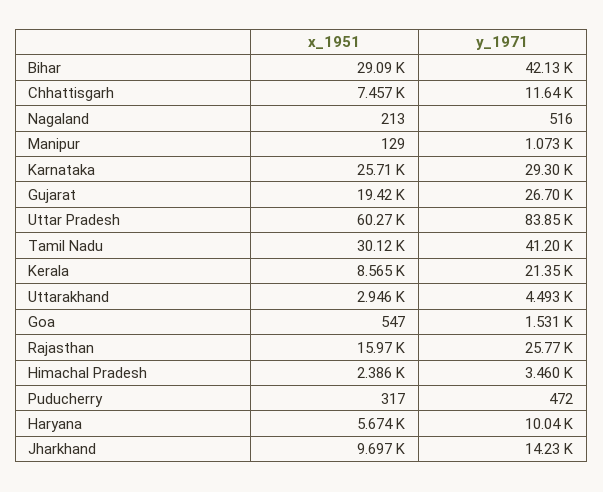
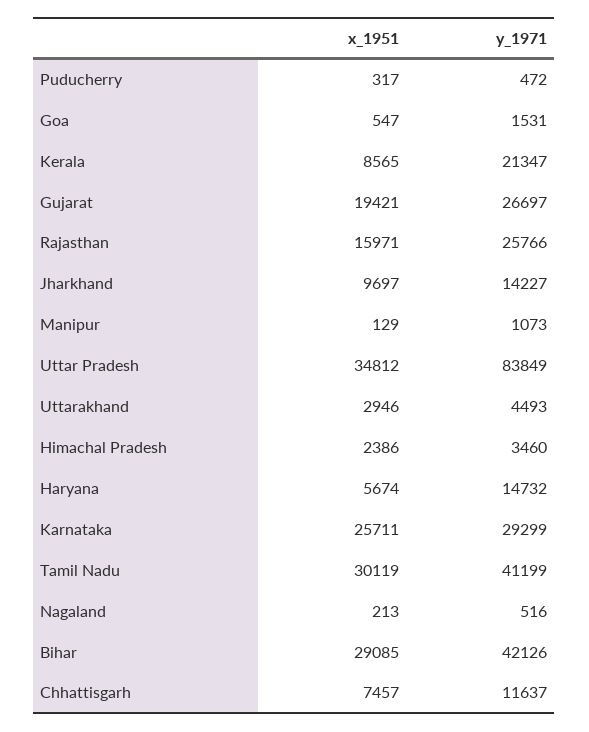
  {
    "x_1951": {
      "Bihar": 29085,
      "Chhattisgarh": 7457,
      "Nagaland": 213,
      "Manipur": 129,
      "Karnataka": 25711,
      "Gujarat": 19421,
-     "Uttar Pradesh": 60270,
+     "Uttar Pradesh": 34812,
      "Tamil Nadu": 30119,
      "Kerala": 8565,
      "Uttarakhand": 2946,
      "Goa": 547,
      "Rajasthan": 15971,
      "Himachal Pradesh": 2386,
      "Puducherry": 317,
      "Haryana": 5674,
      "Jharkhand": 9697
    },
    "y_1971": {
      "Bihar": 42126,
      "Chhattisgarh": 11637,
      "Nagaland": 516,
      "Manipur": 1073,
      "Karnataka": 29299,
      "Gujarat": 26697,
      "Uttar Pradesh": 83849,
      "Tamil Nadu": 41199,
      "Kerala": 21347,
      "Uttarakhand": 4493,
      "Goa": 1531,
      "Rajasthan": 25766,
      "Himachal Pradesh": 3460,
      "Puducherry": 472,
-     "Haryana": 10040,
+     "Haryana": 14732,
      "Jharkhand": 14227
    }
  }

